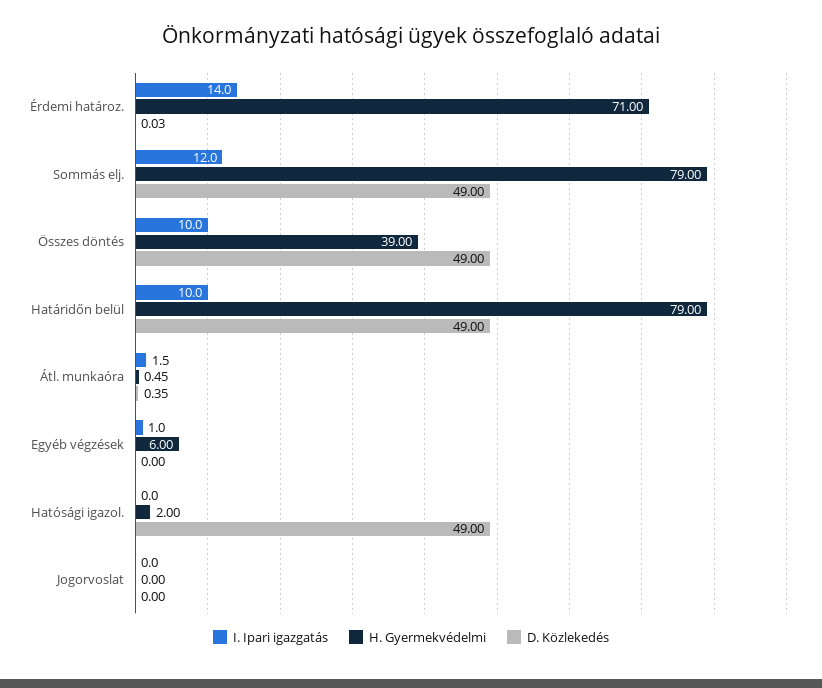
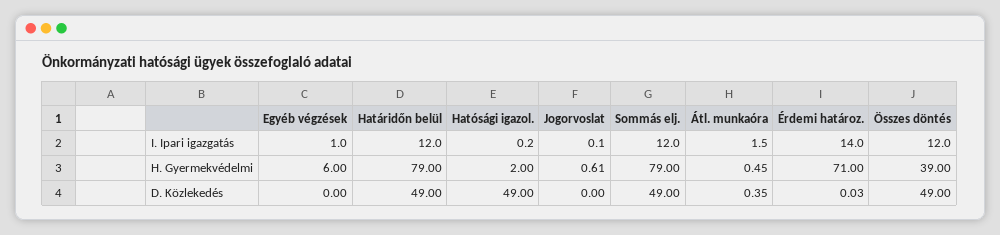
  {
    "I. Ipari igazgatás": {
      "Érdemi határoz.": 14,
      "Sommás elj.": 12,
-     "Összes döntés": 10,
+     "Összes döntés": 12,
-     "Határidőn belül": 10,
+     "Határidőn belül": 12,
      "Átl. munkaóra": 1.5,
      "Egyéb végzések": 1,
-     "Hatósági igazol.": 0,
+     "Hatósági igazol.": 0.2,
-     "Jogorvoslat": 0
+     "Jogorvoslat": 0.1
    },
    "H. Gyermekvédelmi": {
      "Érdemi határoz.": 71,
      "Sommás elj.": 79,
      "Összes döntés": 39,
      "Határidőn belül": 79,
      "Átl. munkaóra": 0.45,
      "Egyéb végzések": 6,
      "Hatósági igazol.": 2,
-     "Jogorvoslat": 0
+     "Jogorvoslat": 0.61
    },
    "D. Közlekedés": {
      "Érdemi határoz.": 0.03,
      "Sommás elj.": 49,
      "Összes döntés": 49,
      "Határidőn belül": 49,
      "Átl. munkaóra": 0.35,
      "Egyéb végzések": 0,
      "Hatósági igazol.": 49,
      "Jogorvoslat": 0
    }
  }

